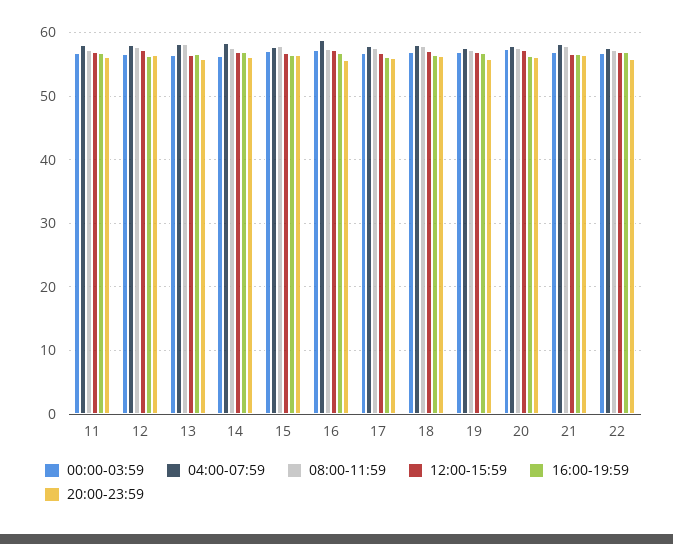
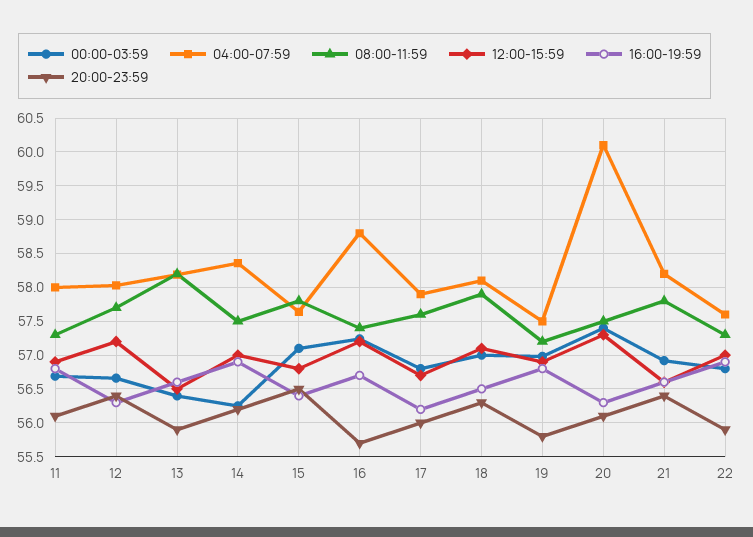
  {
    "00:00-03:59": {
      "11": 56.7,
      "12": 56.7,
      "13": 56.4,
      "14": 56.3,
      "15": 57.1,
      "16": 57.2,
      "17": 56.8,
      "18": 57,
      "19": 57,
      "20": 57.4,
      "21": 56.9,
      "22": 56.8
    },
    "04:00-07:59": {
      "11": 58,
      "12": 58,
      "13": 58.2,
      "14": 58.4,
      "15": 57.6,
      "16": 58.8,
      "17": 57.9,
      "18": 58.1,
      "19": 57.5,
-     "20": 58,
+     "20": 60.1,
      "21": 58.2,
      "22": 57.6
    },
    "08:00-11:59": {
      "11": 57.3,
      "12": 57.7,
      "13": 58.2,
      "14": 57.5,
      "15": 57.8,
      "16": 57.4,
      "17": 57.6,
      "18": 57.9,
      "19": 57.2,
      "20": 57.5,
      "21": 57.8,
      "22": 57.3
    },
    "12:00-15:59": {
      "11": 56.9,
      "12": 57.2,
      "13": 56.5,
      "14": 57,
      "15": 56.8,
      "16": 57.2,
      "17": 56.7,
      "18": 57.1,
      "19": 56.9,
      "20": 57.3,
      "21": 56.6,
      "22": 57
    },
    "16:00-19:59": {
      "11": 56.8,
      "12": 56.3,
      "13": 56.6,
      "14": 56.9,
      "15": 56.4,
      "16": 56.7,
      "17": 56.2,
      "18": 56.5,
      "19": 56.8,
      "20": 56.3,
      "21": 56.6,
      "22": 56.9
    },
    "20:00-23:59": {
      "11": 56.1,
      "12": 56.4,
      "13": 55.9,
      "14": 56.2,
      "15": 56.5,
      "16": 55.7,
      "17": 56,
      "18": 56.3,
      "19": 55.8,
      "20": 56.1,
      "21": 56.4,
      "22": 55.9
    }
  }

